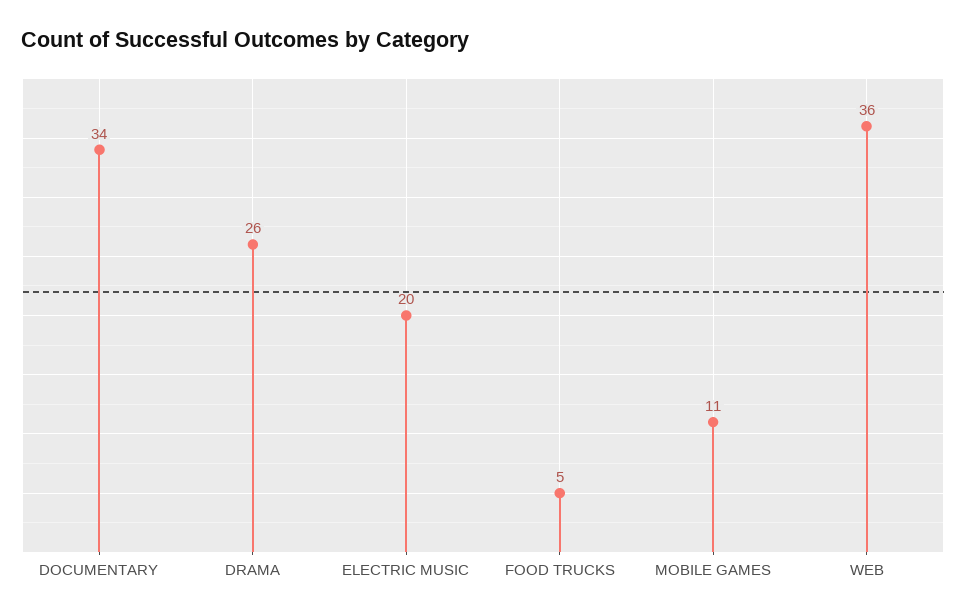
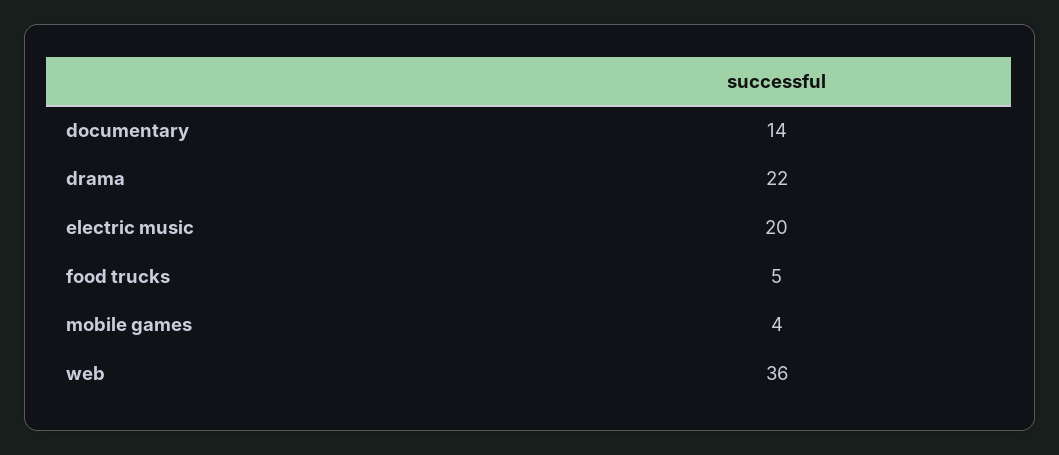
  {
-   "DOCUMENTARY": 34,
+   "DOCUMENTARY": 14,
-   "DRAMA": 26,
+   "DRAMA": 22,
    "ELECTRIC MUSIC": 20,
    "FOOD TRUCKS": 5,
-   "MOBILE GAMES": 11,
+   "MOBILE GAMES": 4,
    "WEB": 36
  }

